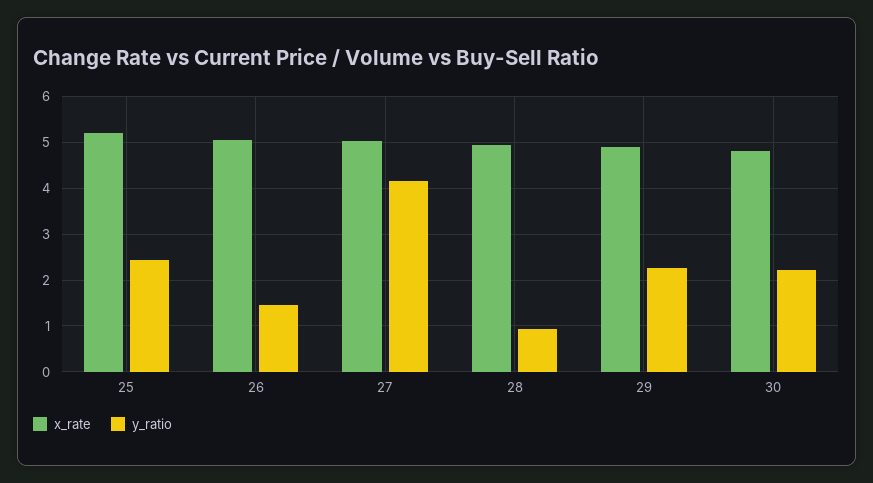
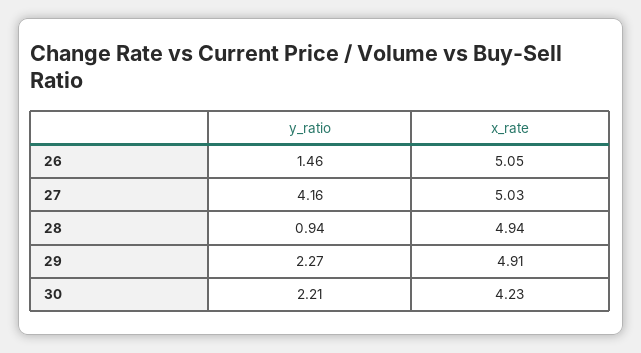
  {
    "x_rate": {
-     "25": 5.2,
      "26": 5.05,
      "27": 5.03,
      "28": 4.94,
      "29": 4.91,
-     "30": 4.8
+     "30": 4.23
    },
    "y_ratio": {
-     "25": 2.4,
      "26": 1.46,
      "27": 4.16,
      "28": 0.94,
      "29": 2.27,
      "30": 2.21
    }
  }

